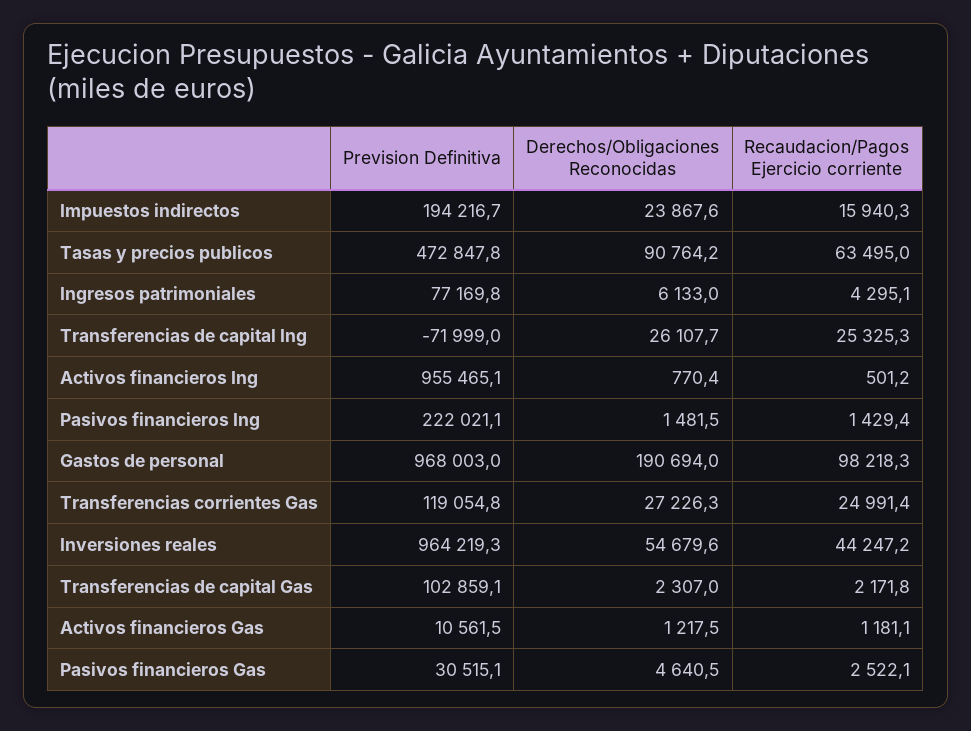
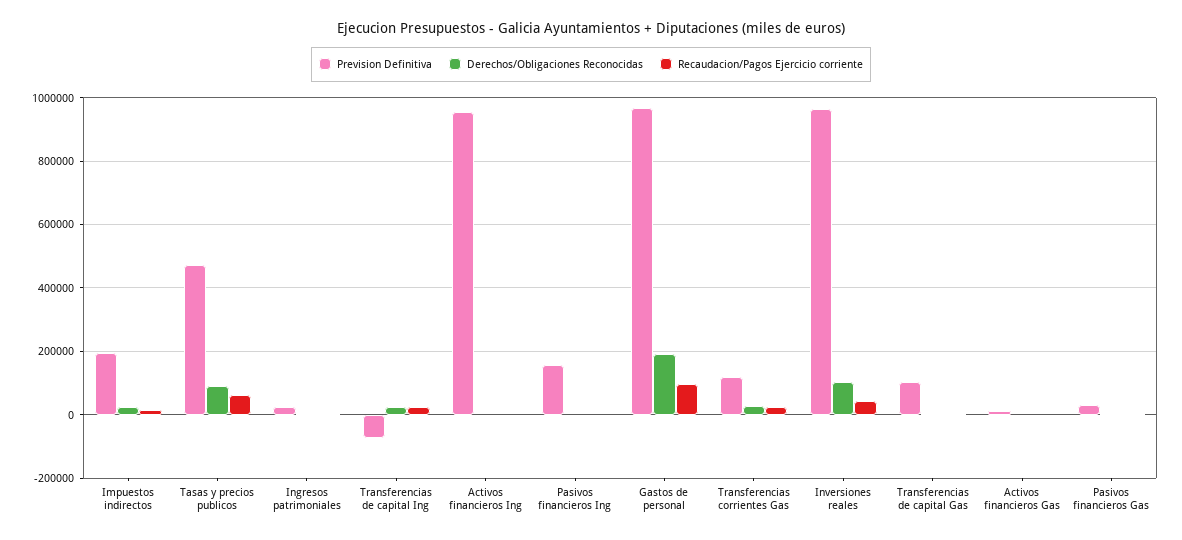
  {
    "Prevision Definitiva": {
      "Impuestos indirectos": 194216.7,
      "Tasas y precios publicos": 472847.8,
-     "Ingresos patrimoniales": 77169.8,
+     "Ingresos patrimoniales": 20000,
      "Transferencias de capital Ing": -71999,
      "Activos financieros Ing": 955465.1,
-     "Pasivos financieros Ing": 222021.1,
+     "Pasivos financieros Ing": 160000,
      "Gastos de personal": 968003,
      "Transferencias corrientes Gas": 119054.8,
      "Inversiones reales": 964219.3,
      "Transferencias de capital Gas": 102859.1,
      "Activos financieros Gas": 10561.5,
      "Pasivos financieros Gas": 30515.1
    },
    "Derechos/Obligaciones Reconocidas": {
      "Impuestos indirectos": 23867.6,
      "Tasas y precios publicos": 90764.2,
      "Ingresos patrimoniales": 6133,
      "Transferencias de capital Ing": 26107.7,
      "Activos financieros Ing": 770.4,
      "Pasivos financieros Ing": 1481.5,
      "Gastos de personal": 190694,
      "Transferencias corrientes Gas": 27226.3,
-     "Inversiones reales": 54679.6,
+     "Inversiones reales": 100000,
      "Transferencias de capital Gas": 2307,
      "Activos financieros Gas": 1217.5,
      "Pasivos financieros Gas": 4640.5
    },
    "Recaudacion/Pagos Ejercicio corriente": {
      "Impuestos indirectos": 15940.3,
      "Tasas y precios publicos": 63495,
      "Ingresos patrimoniales": 4295.1,
      "Transferencias de capital Ing": 25325.3,
      "Activos financieros Ing": 501.2,
      "Pasivos financieros Ing": 1429.4,
      "Gastos de personal": 98218.3,
      "Transferencias corrientes Gas": 24991.4,
      "Inversiones reales": 44247.2,
      "Transferencias de capital Gas": 2171.8,
      "Activos financieros Gas": 1181.1,
      "Pasivos financieros Gas": 2522.1
    }
  }

